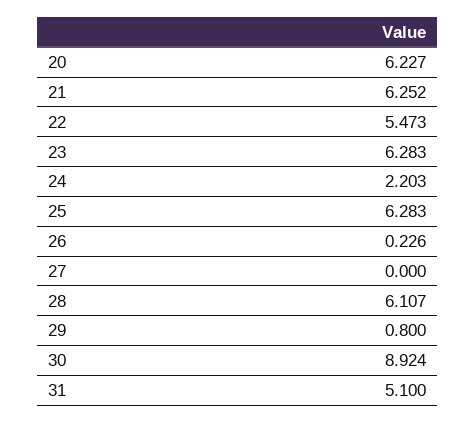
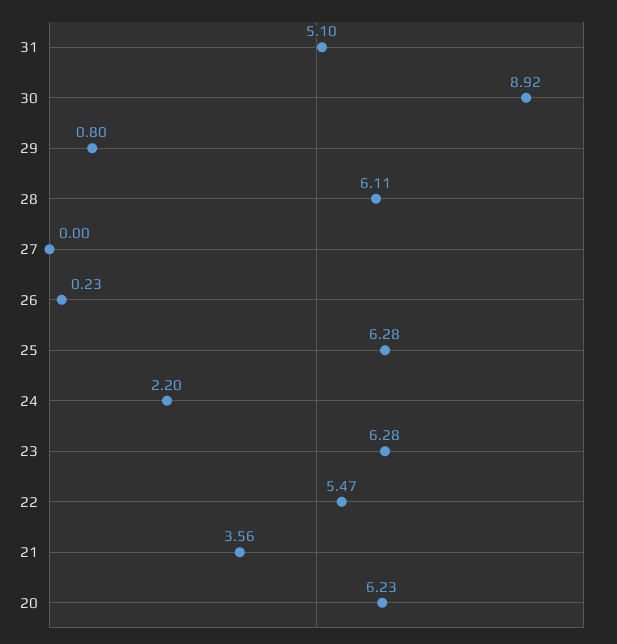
  {
    "20": 6.227,
-   "21": 6.252,
+   "21": 3.56,
    "22": 5.473,
    "23": 6.283,
    "24": 2.203,
    "25": 6.283,
    "26": 0.226,
    "27": 0,
    "28": 6.107,
    "29": 0.8,
    "30": 8.924,
    "31": 5.1
  }

